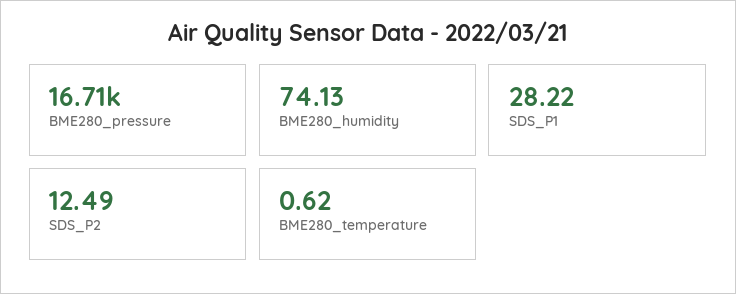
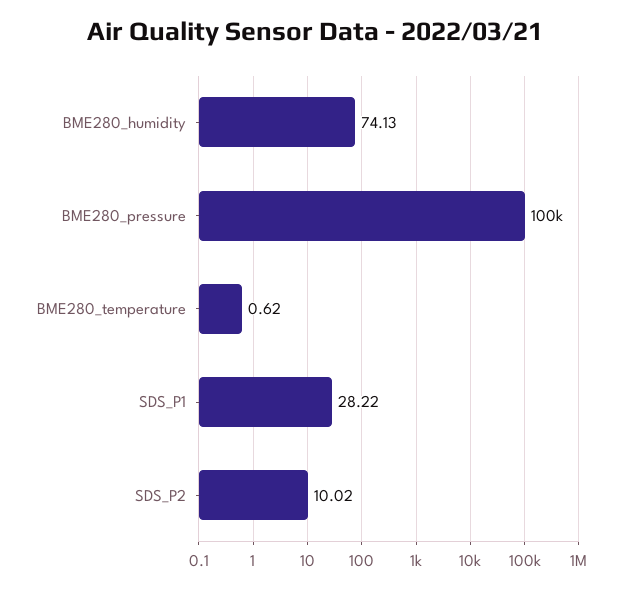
  {
-   "BME280_pressure": 16710,
+   "BME280_pressure": 100000,
    "BME280_humidity": 74.13,
    "SDS_P1": 28.22,
-   "SDS_P2": 12.49,
+   "SDS_P2": 10.02,
    "BME280_temperature": 0.62
  }

